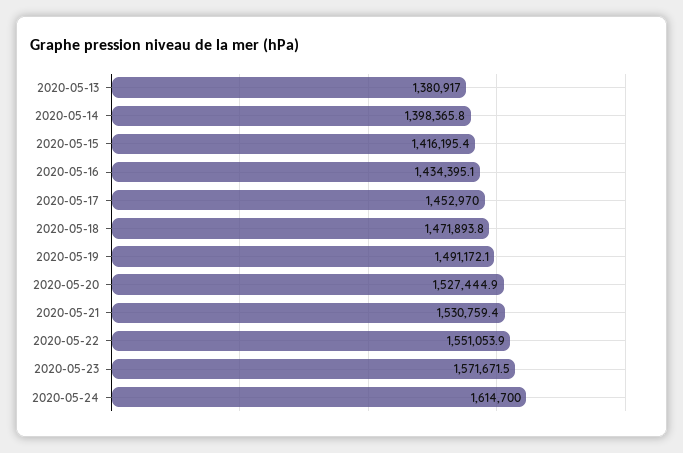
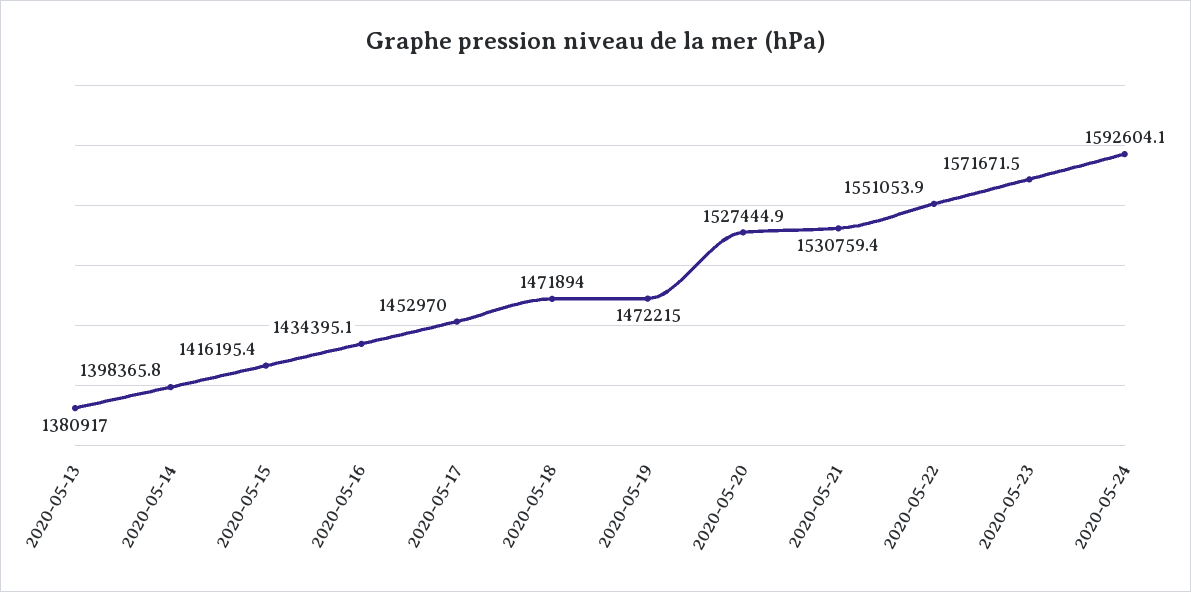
  {
    "2020-05-13": 1380917,
    "2020-05-14": 1398365.8,
    "2020-05-15": 1416195.4,
    "2020-05-16": 1434395.1,
    "2020-05-17": 1452970,
-   "2020-05-18": 1471893.8,
+   "2020-05-18": 1471894,
-   "2020-05-19": 1491172.1,
+   "2020-05-19": 1472215,
    "2020-05-20": 1527444.9,
    "2020-05-21": 1530759.4,
    "2020-05-22": 1551053.9,
    "2020-05-23": 1571671.5,
-   "2020-05-24": 1614700
+   "2020-05-24": 1592604.1
  }

